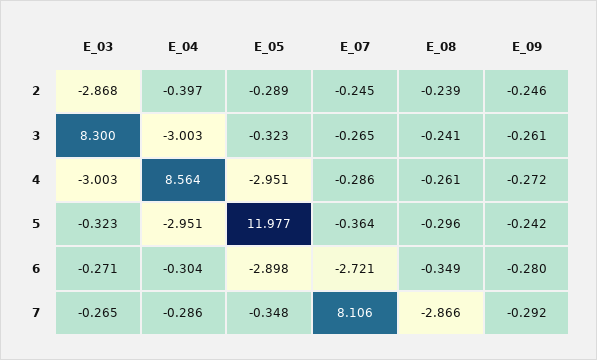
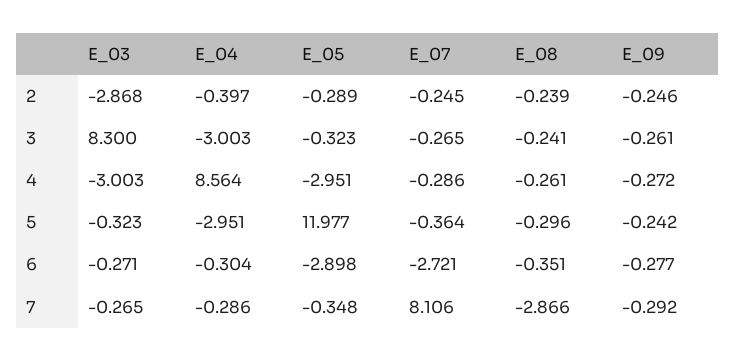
  {
    "E_03": {
      "2": -2.868,
      "3": 8.3,
      "4": -3.003,
      "5": -0.323,
      "6": -0.271,
      "7": -0.265
    },
    "E_04": {
      "2": -0.397,
      "3": -3.003,
      "4": 8.564,
      "5": -2.951,
      "6": -0.304,
      "7": -0.286
    },
    "E_05": {
      "2": -0.289,
      "3": -0.323,
      "4": -2.951,
      "5": 11.977,
      "6": -2.898,
      "7": -0.348
    },
    "E_07": {
      "2": -0.245,
      "3": -0.265,
      "4": -0.286,
      "5": -0.364,
      "6": -2.721,
      "7": 8.106
    },
    "E_08": {
      "2": -0.239,
      "3": -0.241,
      "4": -0.261,
      "5": -0.296,
-     "6": -0.349,
+     "6": -0.351,
      "7": -2.866
    },
    "E_09": {
      "2": -0.246,
      "3": -0.261,
      "4": -0.272,
      "5": -0.242,
-     "6": -0.28,
+     "6": -0.277,
      "7": -0.292
    }
  }

